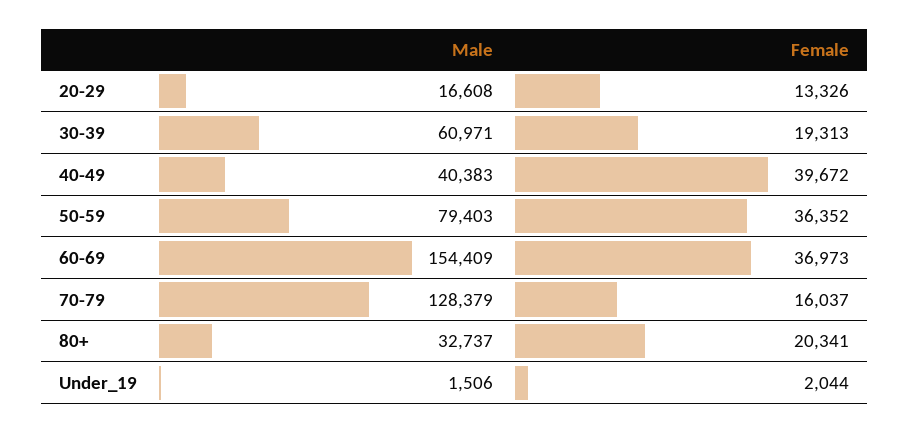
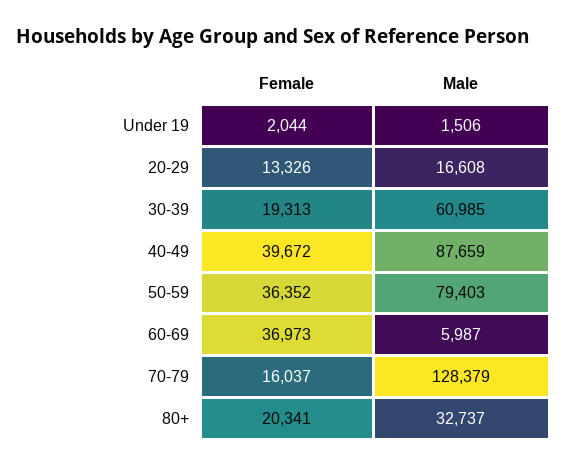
  {
    "Male": {
      "20-29": 16608,
-     "30-39": 60971,
+     "30-39": 60985,
-     "40-49": 40383,
+     "40-49": 87659,
      "50-59": 79403,
-     "60-69": 154409,
+     "60-69": 5987,
      "70-79": 128379,
      "80+": 32737,
      "Under_19": 1506
    },
    "Female": {
      "20-29": 13326,
      "30-39": 19313,
      "40-49": 39672,
      "50-59": 36352,
      "60-69": 36973,
      "70-79": 16037,
      "80+": 20341,
      "Under_19": 2044
    }
  }

